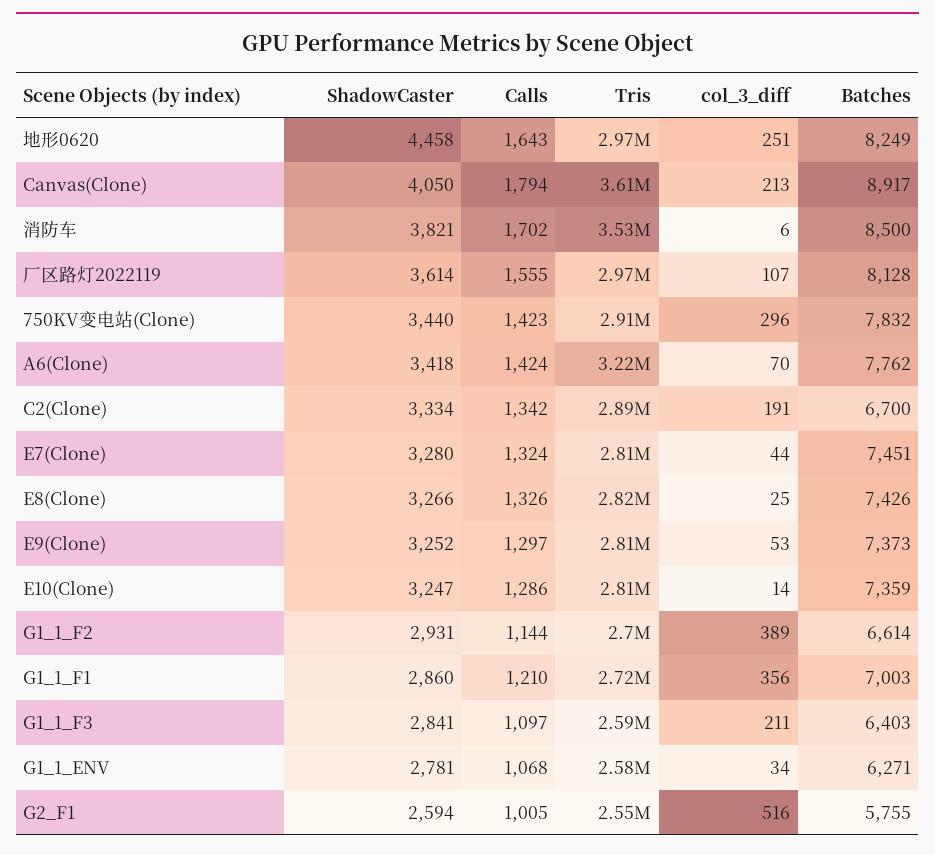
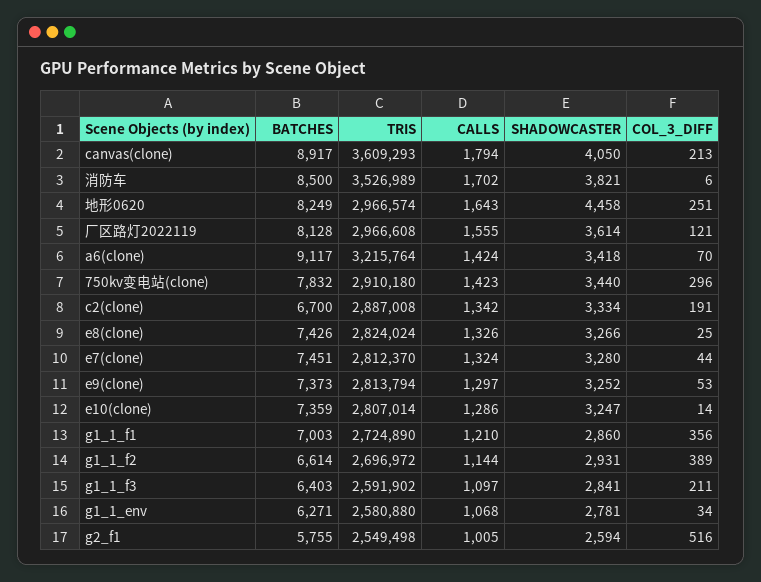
  {
    "ShadowCaster": {
      "地形0620": 4458,
      "Canvas(Clone)": 4050,
      "消防车": 3821,
      "厂区路灯2022119": 3614,
      "750KV变电站(Clone)": 3440,
      "A6(Clone)": 3418,
      "C2(Clone)": 3334,
      "E7(Clone)": 3280,
      "E8(Clone)": 3266,
      "E9(Clone)": 3252,
      "E10(Clone)": 3247,
      "G1_1_F2": 2931,
      "G1_1_F1": 2860,
      "G1_1_F3": 2841,
      "G1_1_ENV": 2781,
      "G2_F1": 2594
    },
    "Calls": {
      "地形0620": 1643,
      "Canvas(Clone)": 1794,
      "消防车": 1702,
      "厂区路灯2022119": 1555,
      "750KV变电站(Clone)": 1423,
      "A6(Clone)": 1424,
      "C2(Clone)": 1342,
      "E7(Clone)": 1324,
      "E8(Clone)": 1326,
      "E9(Clone)": 1297,
      "E10(Clone)": 1286,
      "G1_1_F2": 1144,
      "G1_1_F1": 1210,
      "G1_1_F3": 1097,
      "G1_1_ENV": 1068,
      "G2_F1": 1005
    },
    "Tris": {
      "地形0620": 2966574,
      "Canvas(Clone)": 3609293,
      "消防车": 3526989,
      "厂区路灯2022119": 2966608,
      "750KV变电站(Clone)": 2910180,
      "A6(Clone)": 3215764,
      "C2(Clone)": 2887008,
      "E7(Clone)": 2812370,
      "E8(Clone)": 2824024,
      "E9(Clone)": 2813794,
      "E10(Clone)": 2807014,
      "G1_1_F2": 2696972,
      "G1_1_F1": 2724890,
      "G1_1_F3": 2591902,
      "G1_1_ENV": 2580880,
      "G2_F1": 2549498
    },
    "col_3_diff": {
      "地形0620": 251,
      "Canvas(Clone)": 213,
      "消防车": 6,
-     "厂区路灯2022119": 107,
+     "厂区路灯2022119": 121,
      "750KV变电站(Clone)": 296,
      "A6(Clone)": 70,
      "C2(Clone)": 191,
      "E7(Clone)": 44,
      "E8(Clone)": 25,
      "E9(Clone)": 53,
      "E10(Clone)": 14,
      "G1_1_F2": 389,
      "G1_1_F1": 356,
      "G1_1_F3": 211,
      "G1_1_ENV": 34,
      "G2_F1": 516
    },
    "Batches": {
      "地形0620": 8249,
      "Canvas(Clone)": 8917,
      "消防车": 8500,
      "厂区路灯2022119": 8128,
      "750KV变电站(Clone)": 7832,
-     "A6(Clone)": 7762,
+     "A6(Clone)": 9117,
      "C2(Clone)": 6700,
      "E7(Clone)": 7451,
      "E8(Clone)": 7426,
      "E9(Clone)": 7373,
      "E10(Clone)": 7359,
      "G1_1_F2": 6614,
      "G1_1_F1": 7003,
      "G1_1_F3": 6403,
      "G1_1_ENV": 6271,
      "G2_F1": 5755
    }
  }

